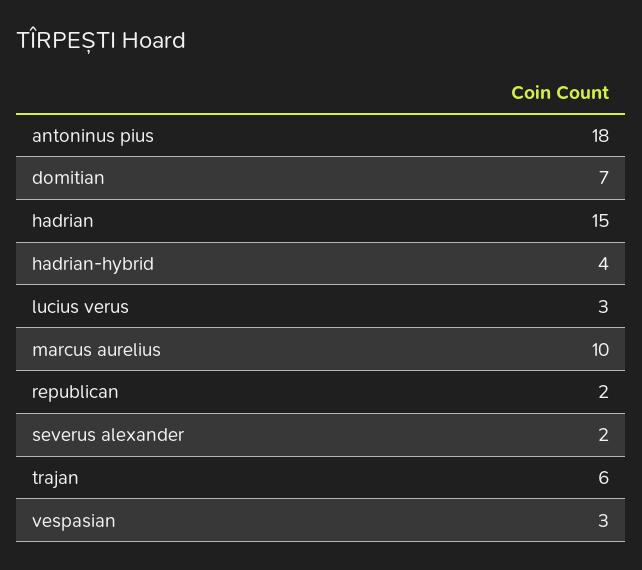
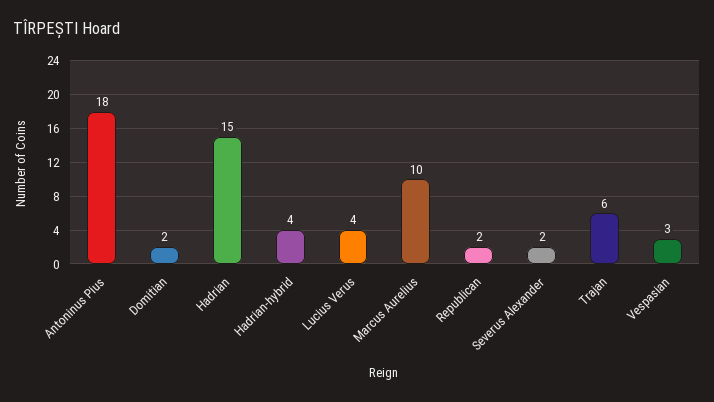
  {
    "antoninus pius": 18,
-   "domitian": 7,
+   "domitian": 2,
    "hadrian": 15,
    "hadrian-hybrid": 4,
-   "lucius verus": 3,
+   "lucius verus": 4,
    "marcus aurelius": 10,
    "republican": 2,
    "severus alexander": 2,
    "trajan": 6,
    "vespasian": 3
  }

